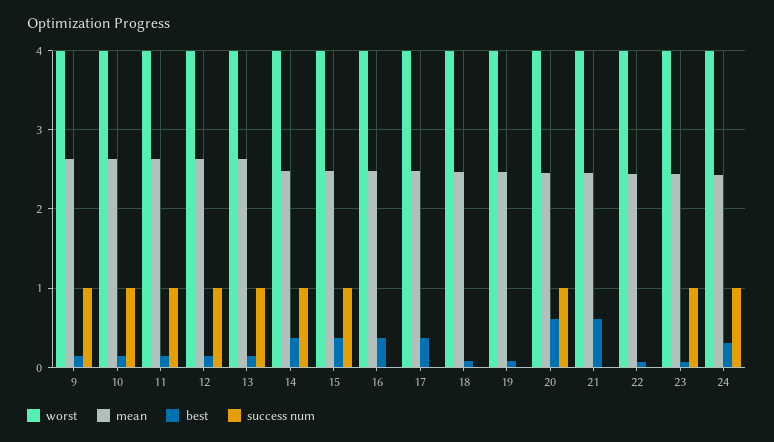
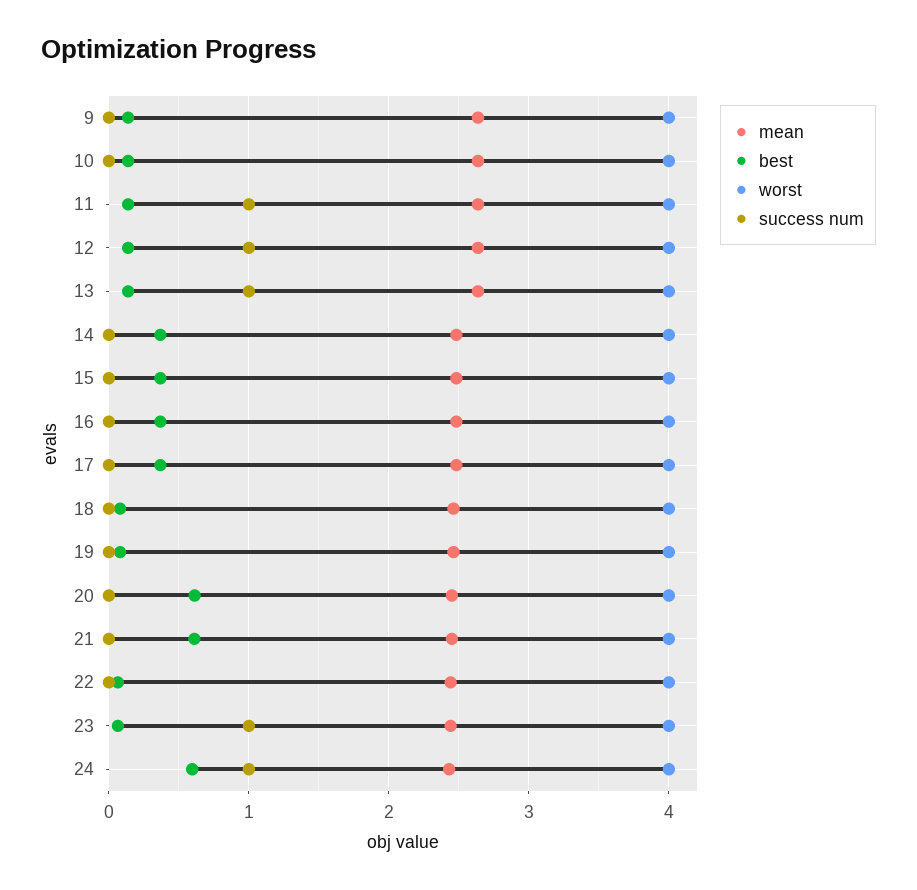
  {
    "worst": {
      "9": 4,
      "10": 4,
      "11": 4,
      "12": 4,
      "13": 4,
      "14": 4,
      "15": 4,
      "16": 4,
      "17": 4,
      "18": 4,
      "19": 4,
      "20": 4,
      "21": 4,
      "22": 4,
      "23": 4,
      "24": 4
    },
    "mean": {
      "9": 2.6,
      "10": 2.6,
      "11": 2.6,
      "12": 2.6,
      "13": 2.6,
      "14": 2.5,
      "15": 2.5,
      "16": 2.5,
      "17": 2.5,
      "18": 2.5,
      "19": 2.5,
      "20": 2.5,
      "21": 2.5,
      "22": 2.4,
      "23": 2.4,
      "24": 2.4
    },
    "best": {
      "9": 0.1,
      "10": 0.1,
      "11": 0.1,
      "12": 0.1,
      "13": 0.1,
      "14": 0.4,
      "15": 0.4,
      "16": 0.4,
      "17": 0.4,
      "18": 0.1,
      "19": 0.1,
      "20": 0.6,
      "21": 0.6,
      "22": 0.1,
      "23": 0.1,
-     "24": 0.3
+     "24": 0.6
    },
    "success num": {
-     "9": 1,
+     "9": 0,
-     "10": 1,
+     "10": 0,
      "11": 1,
      "12": 1,
      "13": 1,
-     "14": 1,
+     "14": 0,
-     "15": 1,
+     "15": 0,
      "16": 0,
      "17": 0,
      "18": 0,
      "19": 0,
-     "20": 1,
+     "20": 0,
      "21": 0,
      "22": 0,
      "23": 1,
      "24": 1
    }
  }

